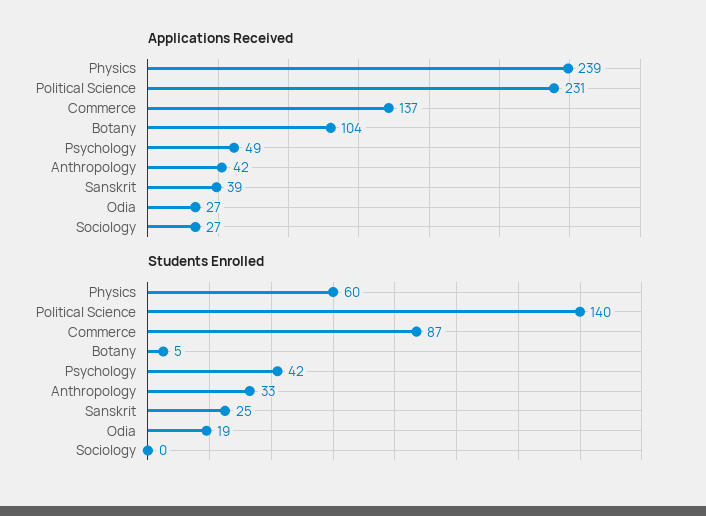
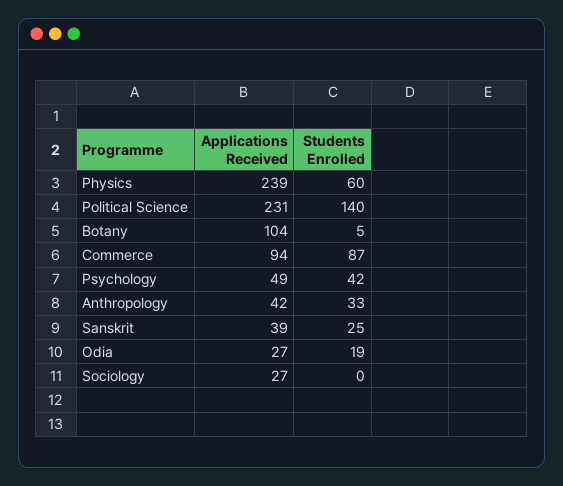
  {
    "Applications Received": {
      "Physics": 239,
      "Political Science": 231,
-     "Commerce": 137,
+     "Commerce": 94,
      "Botany": 104,
      "Psychology": 49,
      "Anthropology": 42,
      "Sanskrit": 39,
      "Odia": 27,
      "Sociology": 27
    },
    "Students Enrolled": {
      "Physics": 60,
      "Political Science": 140,
      "Commerce": 87,
      "Botany": 5,
      "Psychology": 42,
      "Anthropology": 33,
      "Sanskrit": 25,
      "Odia": 19,
      "Sociology": 0
    }
  }

